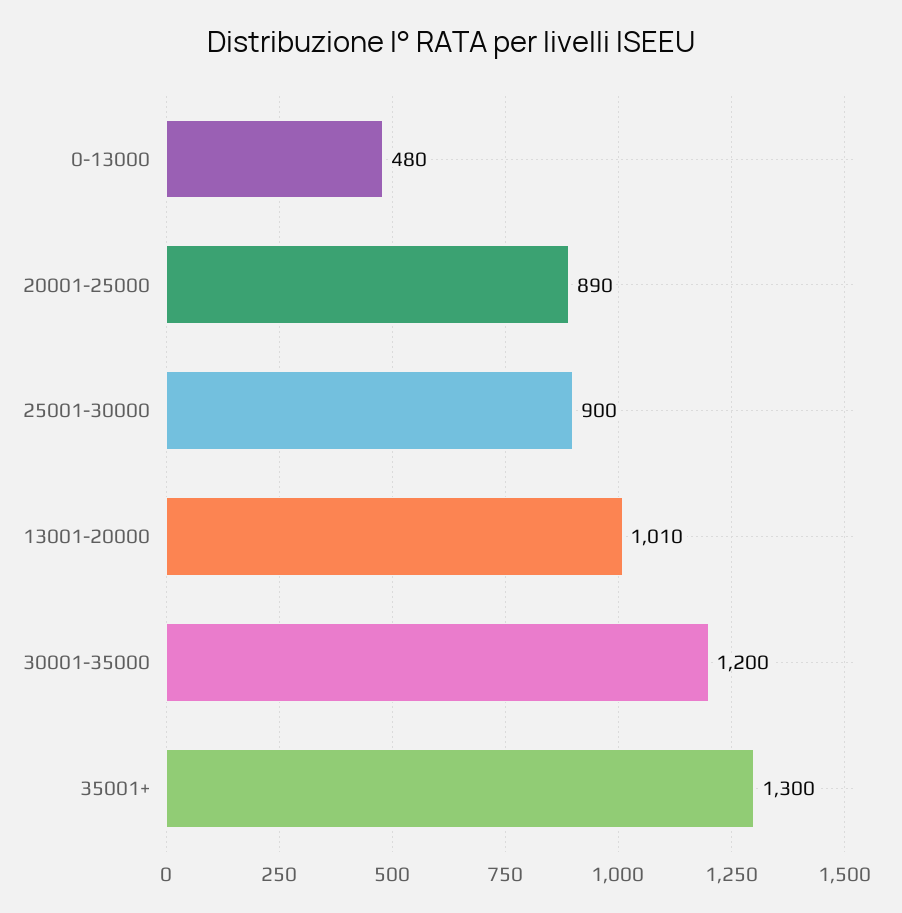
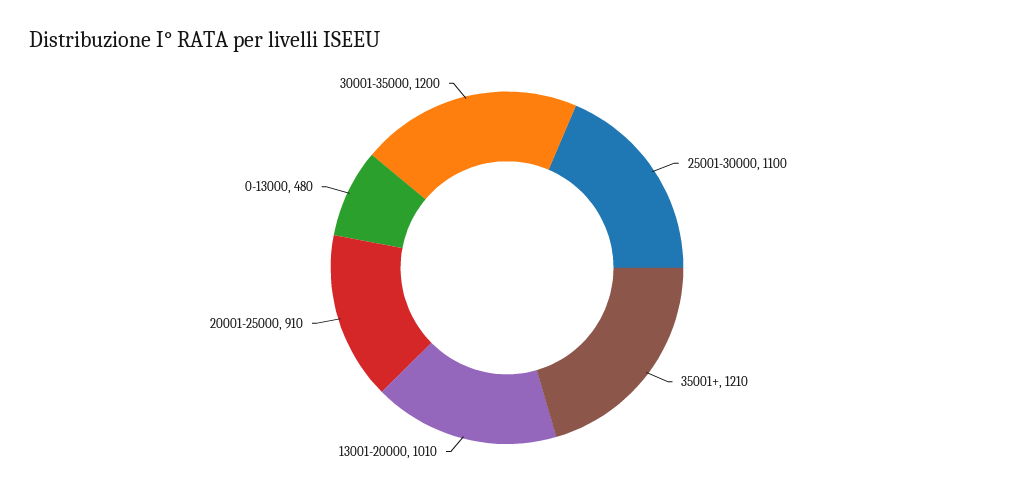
  {
    "0-13000": 480,
-   "20001-25000": 890,
+   "20001-25000": 910,
-   "25001-30000": 900,
+   "25001-30000": 1100,
    "13001-20000": 1010,
    "30001-35000": 1200,
-   "35001+": 1300
+   "35001+": 1210
  }

